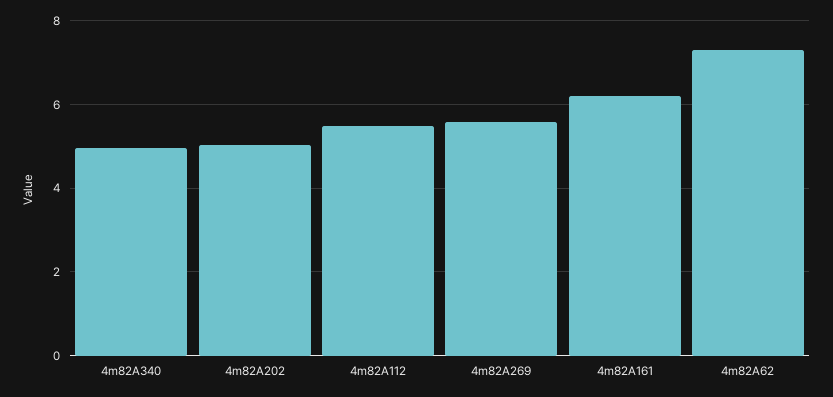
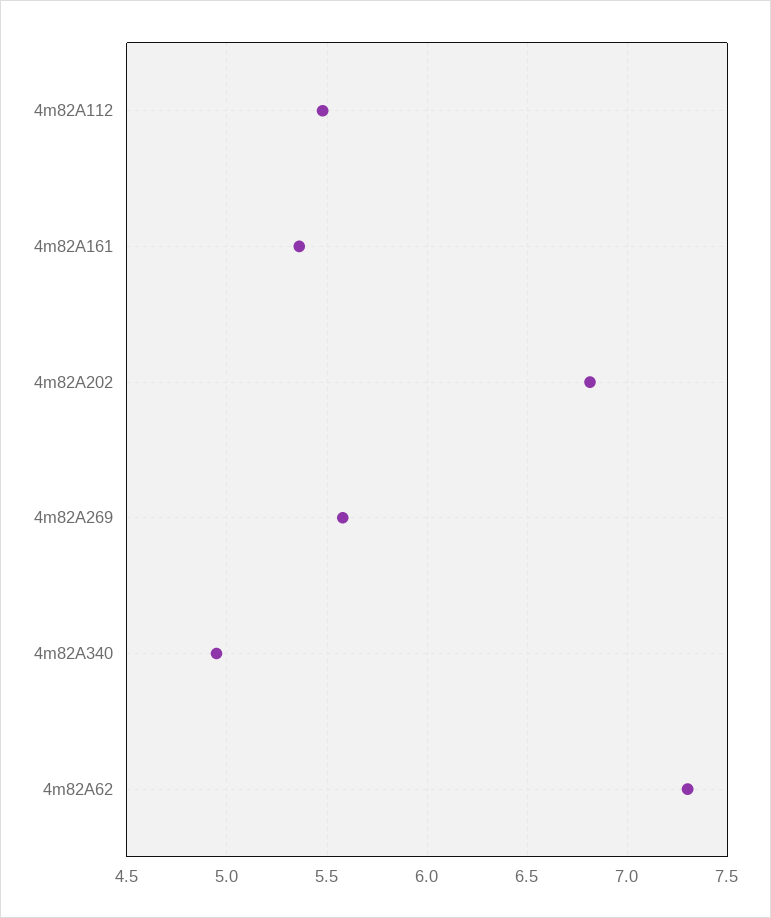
  {
    "4m82A340": 4.95,
-   "4m82A202": 5,
+   "4m82A202": 6.8,
    "4m82A112": 5.5,
    "4m82A269": 5.6,
-   "4m82A161": 6.2,
+   "4m82A161": 5.35,
    "4m82A62": 7.3
  }

